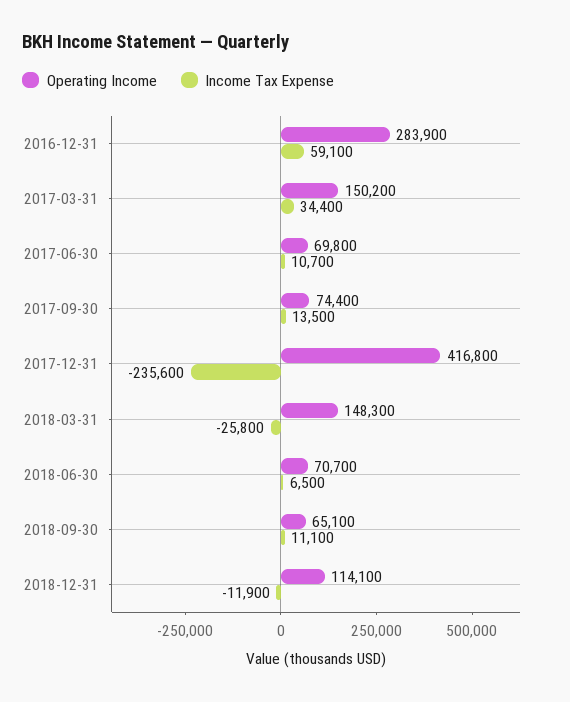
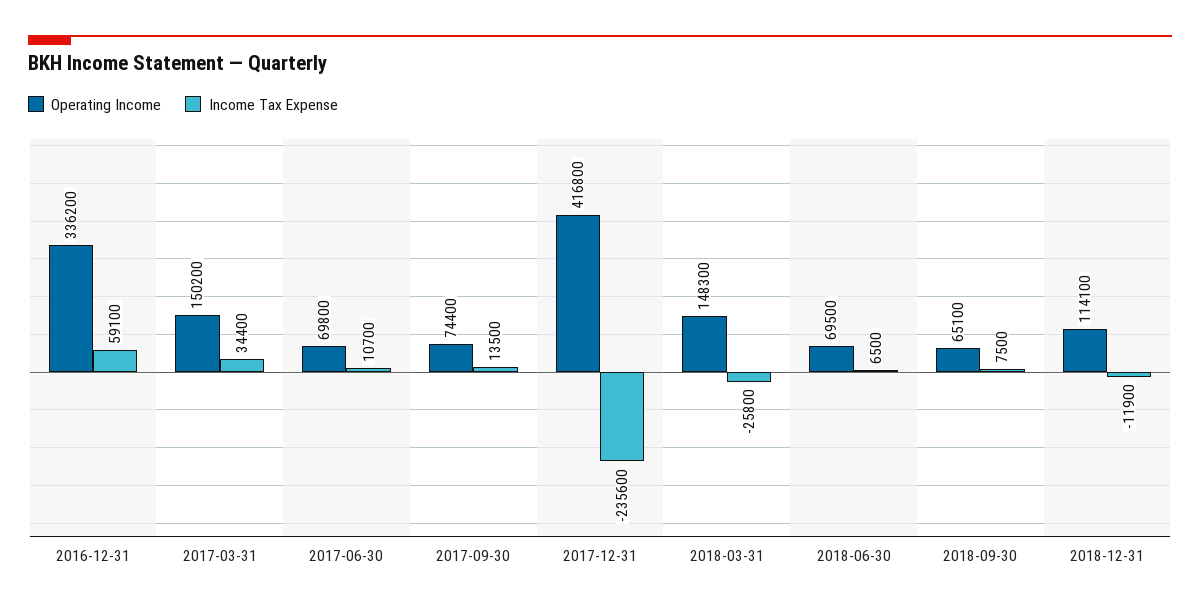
  {
    "Operating Income": {
-     "2016-12-31": 283900,
+     "2016-12-31": 336200,
      "2017-03-31": 150200,
      "2017-06-30": 69800,
      "2017-09-30": 74400,
      "2017-12-31": 416800,
      "2018-03-31": 148300,
-     "2018-06-30": 70700,
+     "2018-06-30": 69500,
      "2018-09-30": 65100,
      "2018-12-31": 114100
    },
    "Income Tax Expense": {
      "2016-12-31": 59100,
      "2017-03-31": 34400,
      "2017-06-30": 10700,
      "2017-09-30": 13500,
      "2017-12-31": -235600,
      "2018-03-31": -25800,
      "2018-06-30": 6500,
-     "2018-09-30": 11100,
+     "2018-09-30": 7500,
      "2018-12-31": -11900
    }
  }

